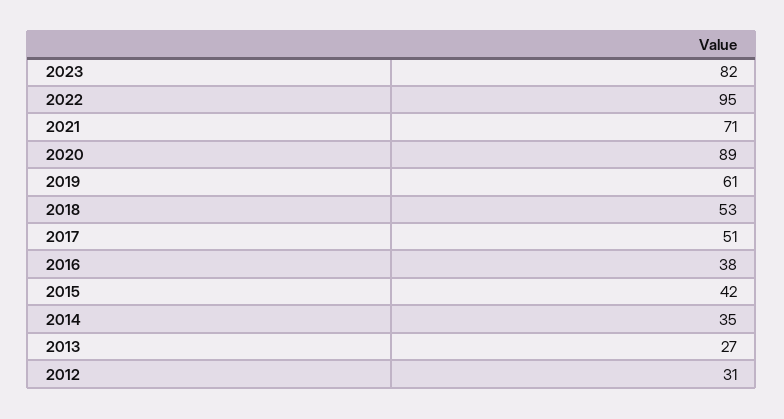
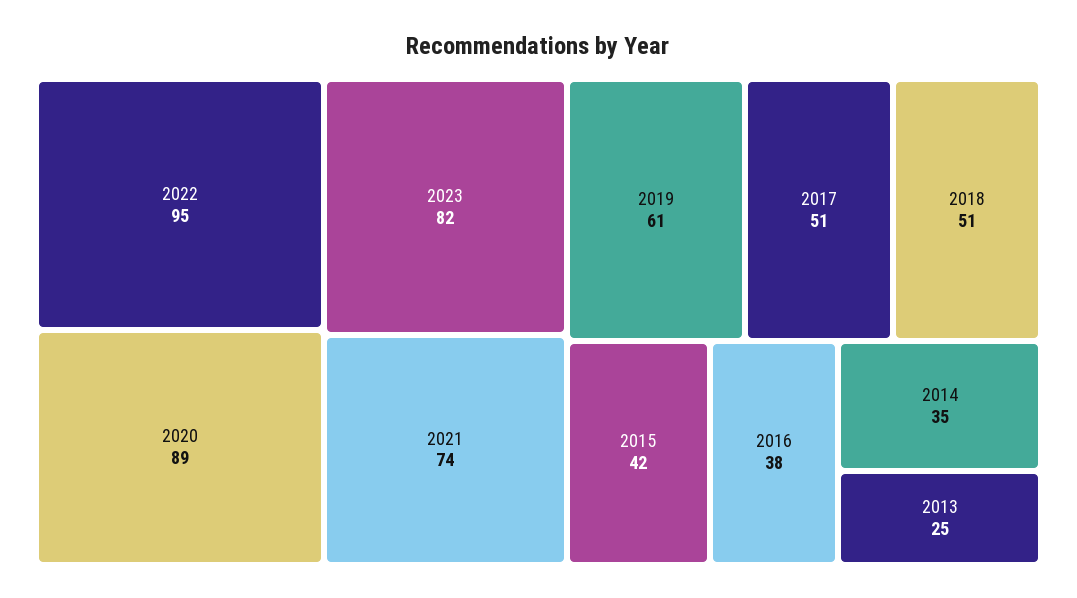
  {
    "2023": 82,
    "2022": 95,
-   "2021": 71,
+   "2021": 74,
    "2020": 89,
    "2019": 61,
-   "2018": 53,
+   "2018": 51,
    "2017": 51,
    "2016": 38,
    "2015": 42,
    "2014": 35,
-   "2013": 27,
+   "2013": 25
-   "2012": 31
  }

